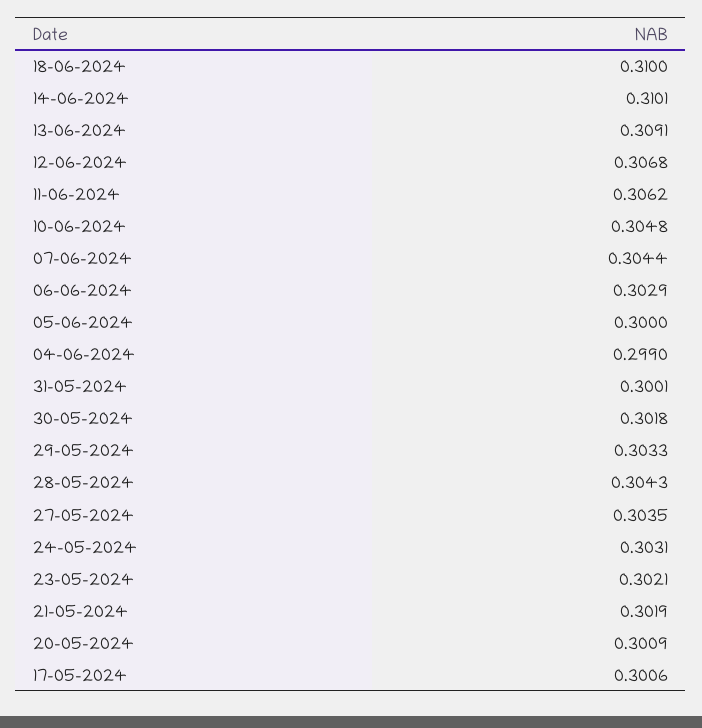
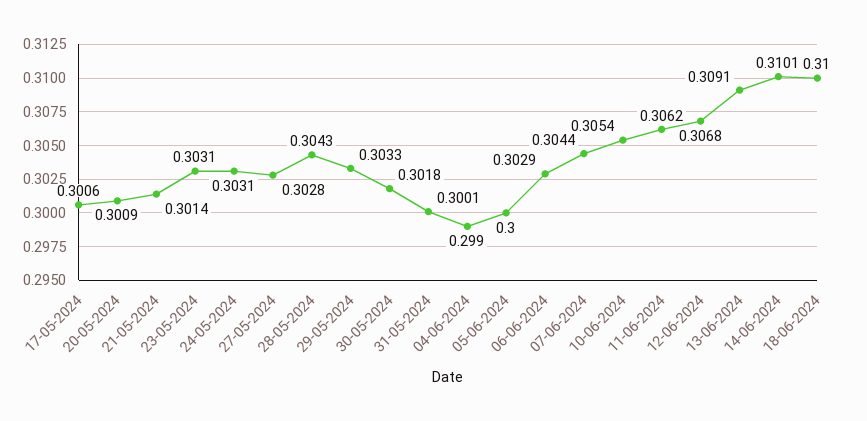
  {
    "18-06-2024": 0.31,
    "14-06-2024": 0.3101,
    "13-06-2024": 0.3091,
    "12-06-2024": 0.3068,
    "11-06-2024": 0.3062,
-   "10-06-2024": 0.3048,
+   "10-06-2024": 0.3054,
    "07-06-2024": 0.3044,
    "06-06-2024": 0.3029,
    "05-06-2024": 0.3,
    "04-06-2024": 0.299,
    "31-05-2024": 0.3001,
    "30-05-2024": 0.3018,
    "29-05-2024": 0.3033,
    "28-05-2024": 0.3043,
-   "27-05-2024": 0.3035,
+   "27-05-2024": 0.3028,
    "24-05-2024": 0.3031,
-   "23-05-2024": 0.3021,
+   "23-05-2024": 0.3031,
-   "21-05-2024": 0.3019,
+   "21-05-2024": 0.3014,
    "20-05-2024": 0.3009,
    "17-05-2024": 0.3006
  }

